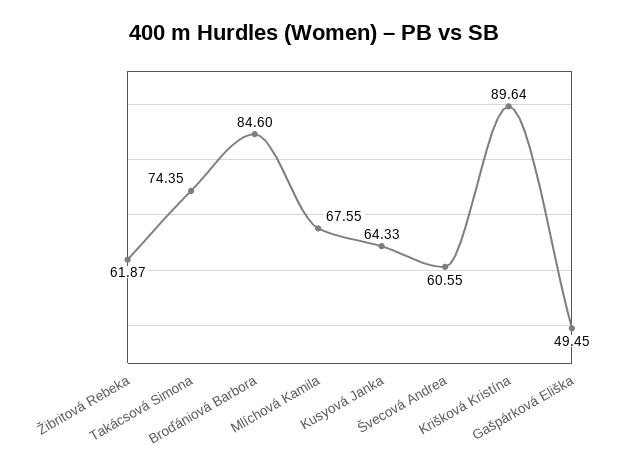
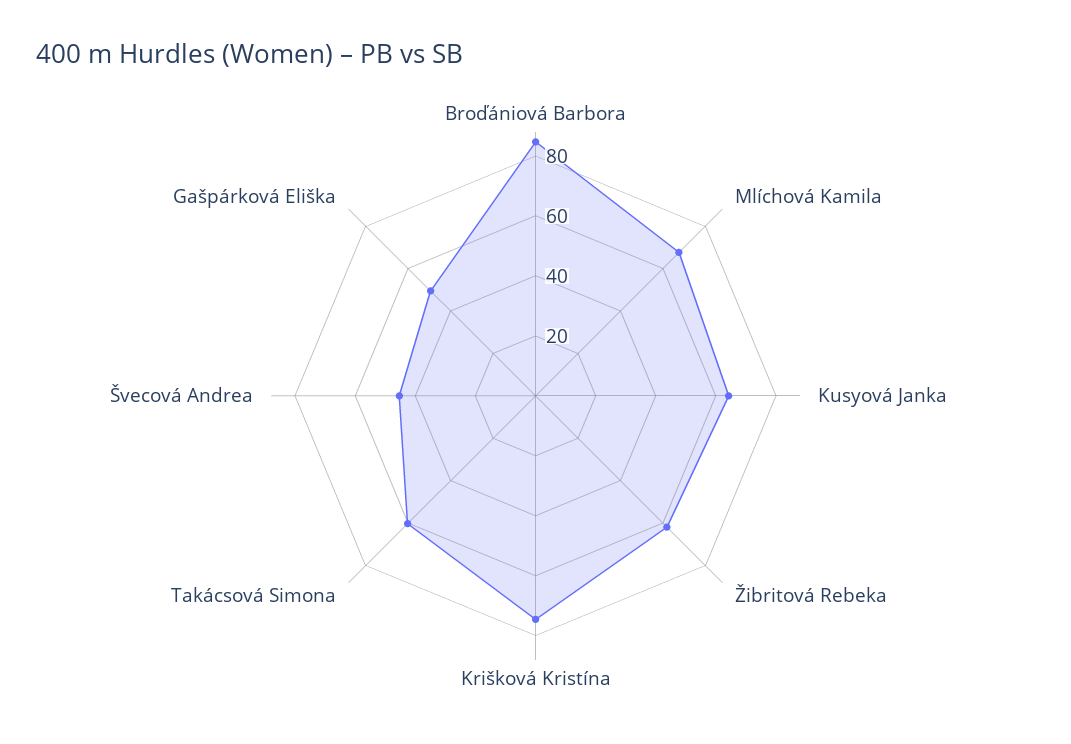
  {
    "Žibritová Rebeka": 61.87,
-   "Takácsová Simona": 74.35,
+   "Takácsová Simona": 60,
    "Broďániová Barbora": 84.6,
    "Mlíchová Kamila": 67.55,
    "Kusyová Janka": 64.33,
-   "Švecová Andrea": 60.55,
+   "Švecová Andrea": 45,
-   "Krišková Kristína": 89.64,
+   "Krišková Kristína": 75,
    "Gašpárková Eliška": 49.45
  }

